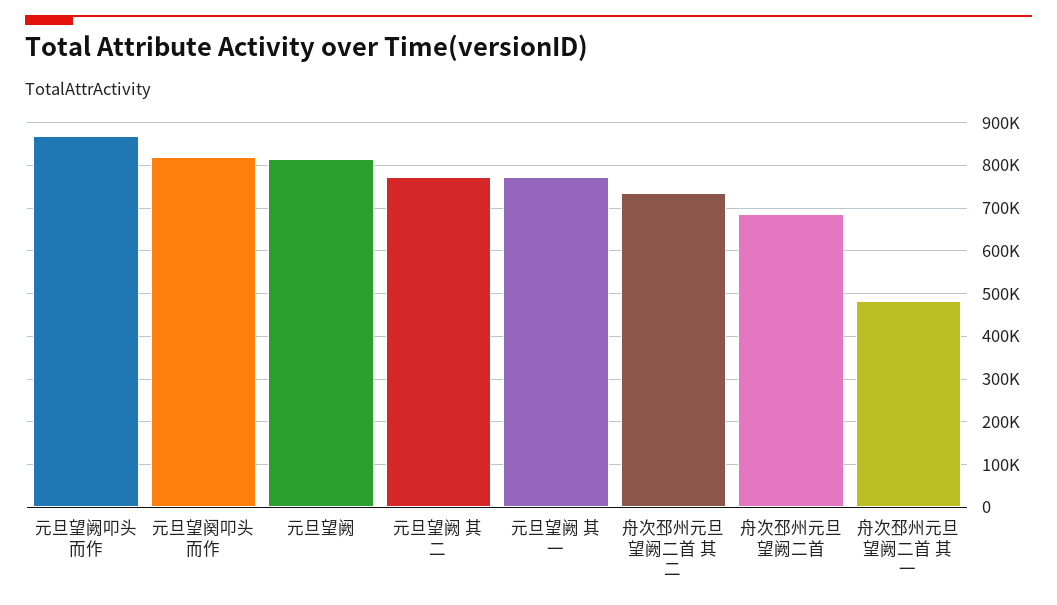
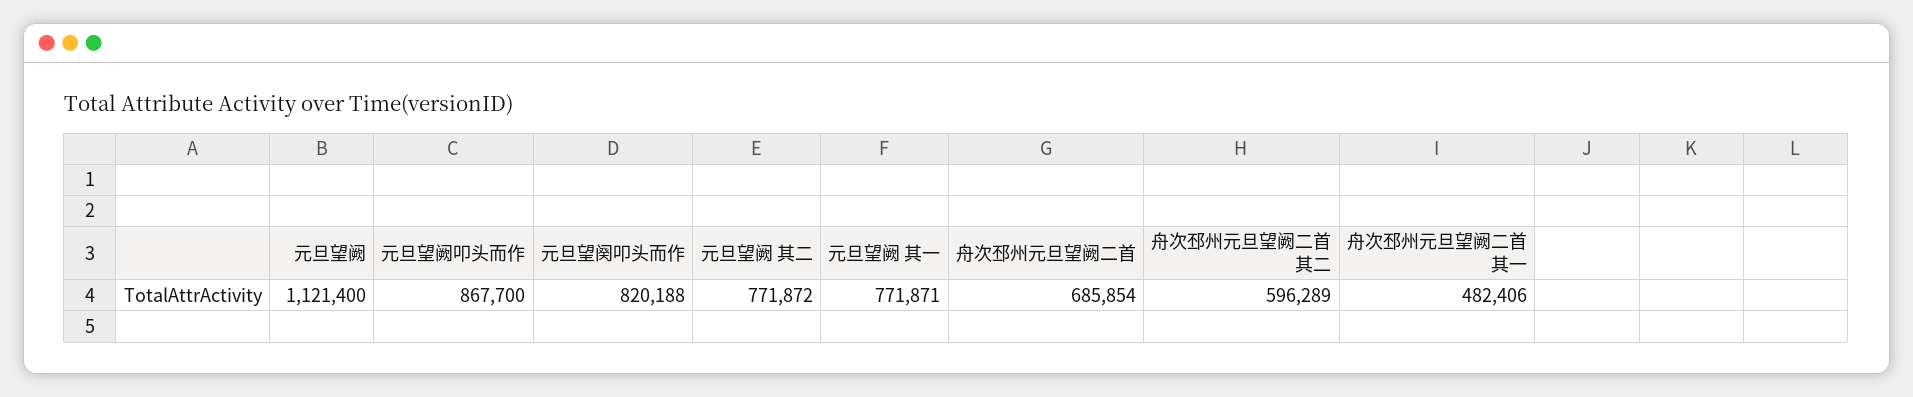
  {
    "元旦望阙叩头而作": 867700,
    "元旦望阕叩头而作": 820188,
-   "元旦望阙": 820000,
+   "元旦望阙": 1121400,
    "元旦望阙 其二": 771872,
    "元旦望阙 其一": 771871,
-   "舟次邳州元旦望阙二首 其二": 740000,
+   "舟次邳州元旦望阙二首 其二": 596289,
    "舟次邳州元旦望阙二首": 685854,
    "舟次邳州元旦望阙二首 其一": 482406
  }

